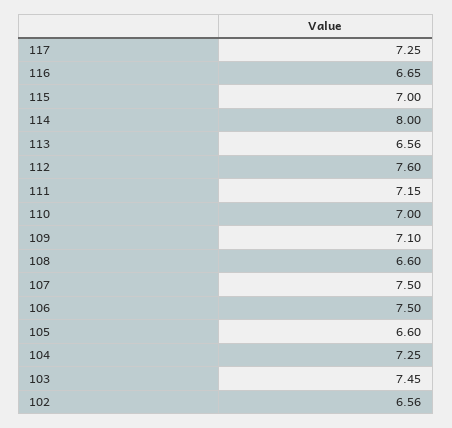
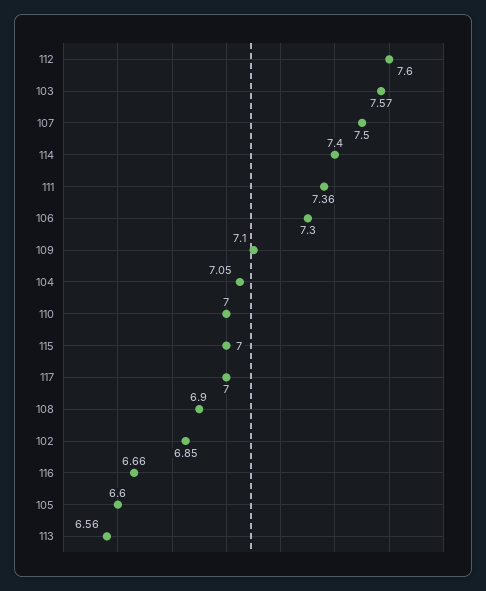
  {
-   "117": 7.25,
+   "117": 7,
-   "116": 6.65,
+   "116": 6.66,
    "115": 7,
-   "114": 8,
+   "114": 7.4,
    "113": 6.56,
    "112": 7.6,
-   "111": 7.15,
+   "111": 7.36,
    "110": 7,
    "109": 7.1,
-   "108": 6.6,
+   "108": 6.9,
    "107": 7.5,
-   "106": 7.5,
+   "106": 7.3,
    "105": 6.6,
-   "104": 7.25,
+   "104": 7.05,
-   "103": 7.45,
+   "103": 7.57,
-   "102": 6.56
+   "102": 6.85
  }

